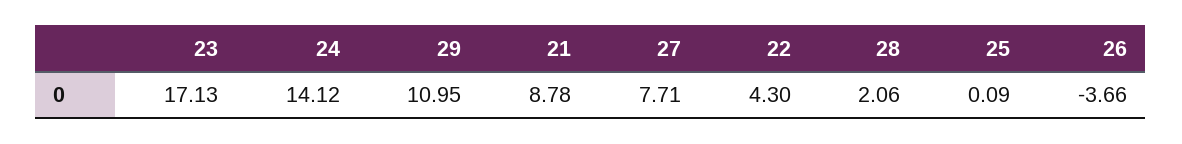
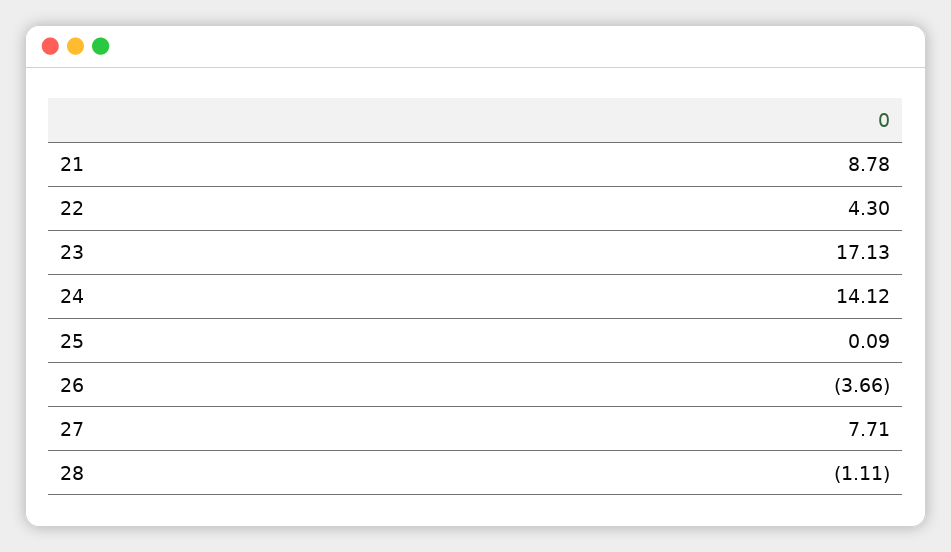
  {
    "23": 17.13,
    "24": 14.12,
-   "29": 10.95,
    "21": 8.78,
    "27": 7.71,
    "22": 4.3,
-   "28": 2.06,
+   "28": -1.11,
    "25": 0.09,
    "26": -3.66
  }

